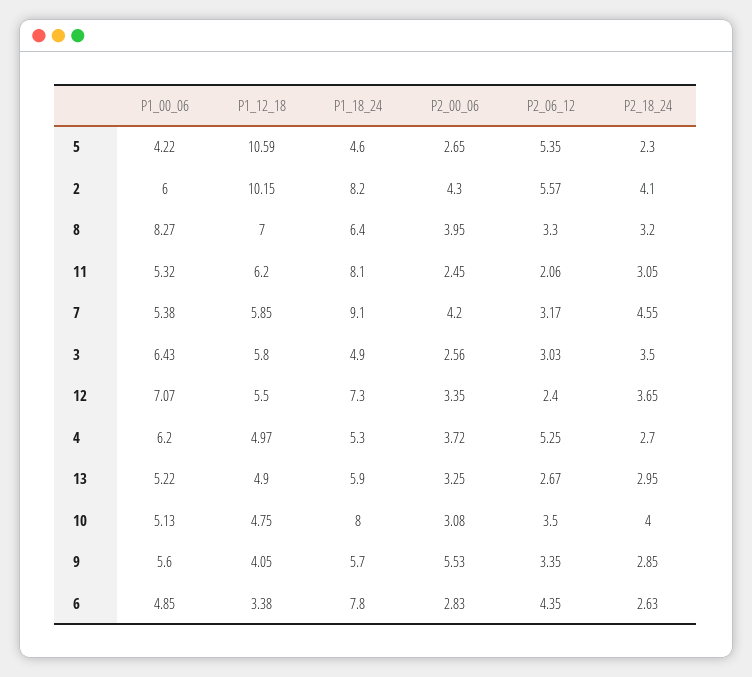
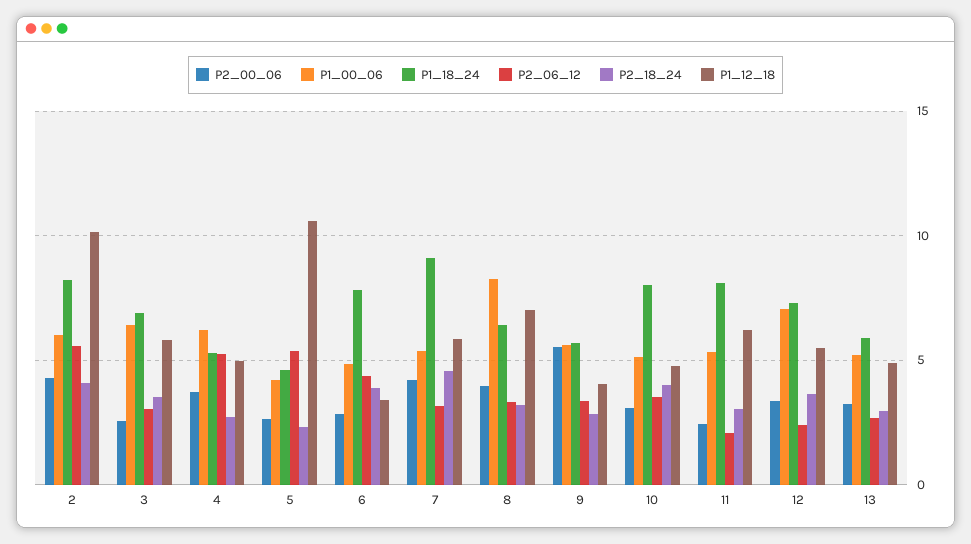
  {
    "P1_00_06": {
      "5": 4.22,
      "2": 6,
      "8": 8.27,
      "11": 5.32,
      "7": 5.38,
      "3": 6.43,
      "12": 7.07,
      "4": 6.2,
      "13": 5.22,
      "10": 5.13,
      "9": 5.6,
      "6": 4.85
    },
    "P1_12_18": {
      "5": 10.59,
      "2": 10.15,
      "8": 7,
      "11": 6.2,
      "7": 5.85,
      "3": 5.8,
      "12": 5.5,
      "4": 4.97,
      "13": 4.9,
      "10": 4.75,
      "9": 4.05,
      "6": 3.38
    },
    "P1_18_24": {
      "5": 4.6,
      "2": 8.2,
      "8": 6.4,
      "11": 8.1,
      "7": 9.1,
-     "3": 4.9,
+     "3": 7,
      "12": 7.3,
      "4": 5.3,
      "13": 5.9,
      "10": 8,
      "9": 5.7,
      "6": 7.8
    },
    "P2_00_06": {
      "5": 2.65,
      "2": 4.3,
      "8": 3.95,
      "11": 2.45,
      "7": 4.2,
      "3": 2.56,
      "12": 3.35,
      "4": 3.72,
      "13": 3.25,
      "10": 3.08,
      "9": 5.53,
      "6": 2.83
    },
    "P2_06_12": {
      "5": 5.35,
      "2": 5.57,
      "8": 3.3,
      "11": 2.06,
      "7": 3.17,
      "3": 3.03,
      "12": 2.4,
      "4": 5.25,
      "13": 2.67,
      "10": 3.5,
      "9": 3.35,
      "6": 4.35
    },
    "P2_18_24": {
      "5": 2.3,
      "2": 4.1,
      "8": 3.2,
      "11": 3.05,
      "7": 4.55,
      "3": 3.5,
      "12": 3.65,
      "4": 2.7,
      "13": 2.95,
      "10": 4,
      "9": 2.85,
-     "6": 2.63
+     "6": 4
    }
  }

